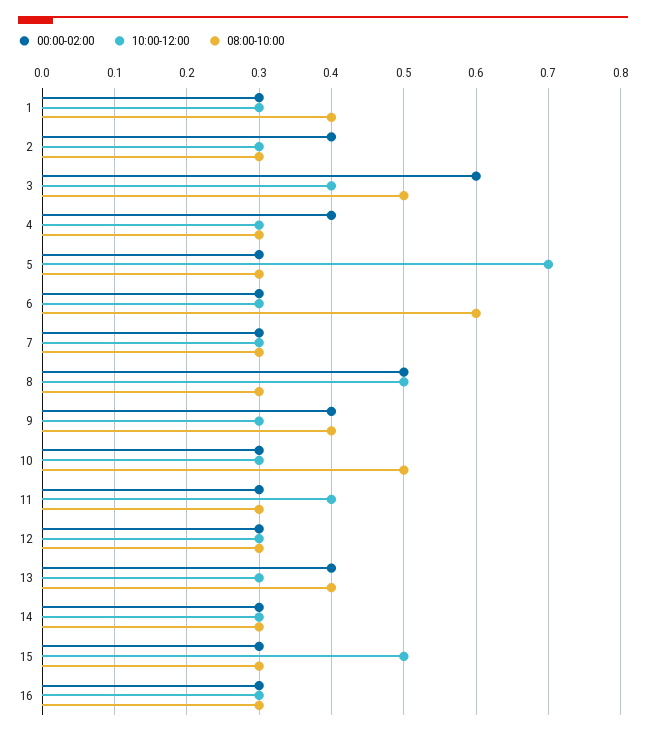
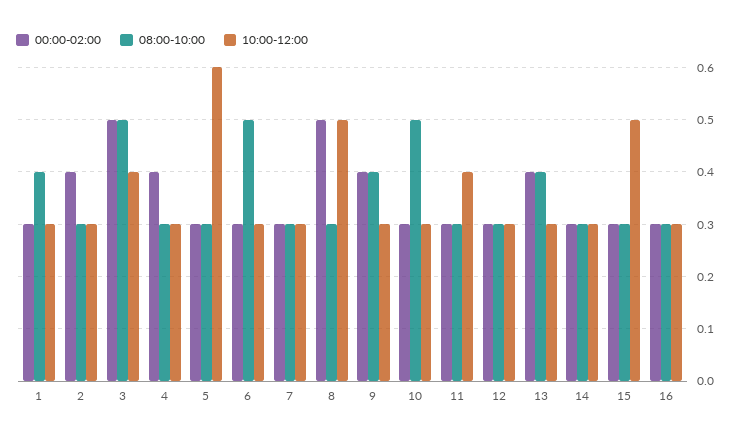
  {
    "00:00-02:00": {
      "1": 0.3,
      "2": 0.4,
-     "3": 0.6,
+     "3": 0.5,
      "4": 0.4,
      "5": 0.3,
      "6": 0.3,
      "7": 0.3,
      "8": 0.5,
      "9": 0.4,
      "10": 0.3,
      "11": 0.3,
      "12": 0.3,
      "13": 0.4,
      "14": 0.3,
      "15": 0.3,
      "16": 0.3
    },
    "10:00-12:00": {
      "1": 0.3,
      "2": 0.3,
      "3": 0.4,
      "4": 0.3,
-     "5": 0.7,
+     "5": 0.6,
      "6": 0.3,
      "7": 0.3,
      "8": 0.5,
      "9": 0.3,
      "10": 0.3,
      "11": 0.4,
      "12": 0.3,
      "13": 0.3,
      "14": 0.3,
      "15": 0.5,
      "16": 0.3
    },
    "08:00-10:00": {
      "1": 0.4,
      "2": 0.3,
      "3": 0.5,
      "4": 0.3,
      "5": 0.3,
-     "6": 0.6,
+     "6": 0.5,
      "7": 0.3,
      "8": 0.3,
      "9": 0.4,
      "10": 0.5,
      "11": 0.3,
      "12": 0.3,
      "13": 0.4,
      "14": 0.3,
      "15": 0.3,
      "16": 0.3
    }
  }

